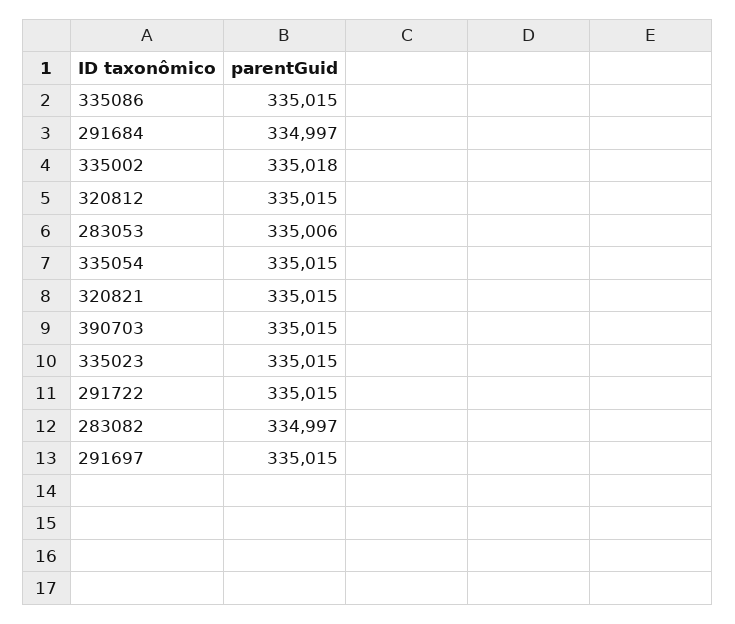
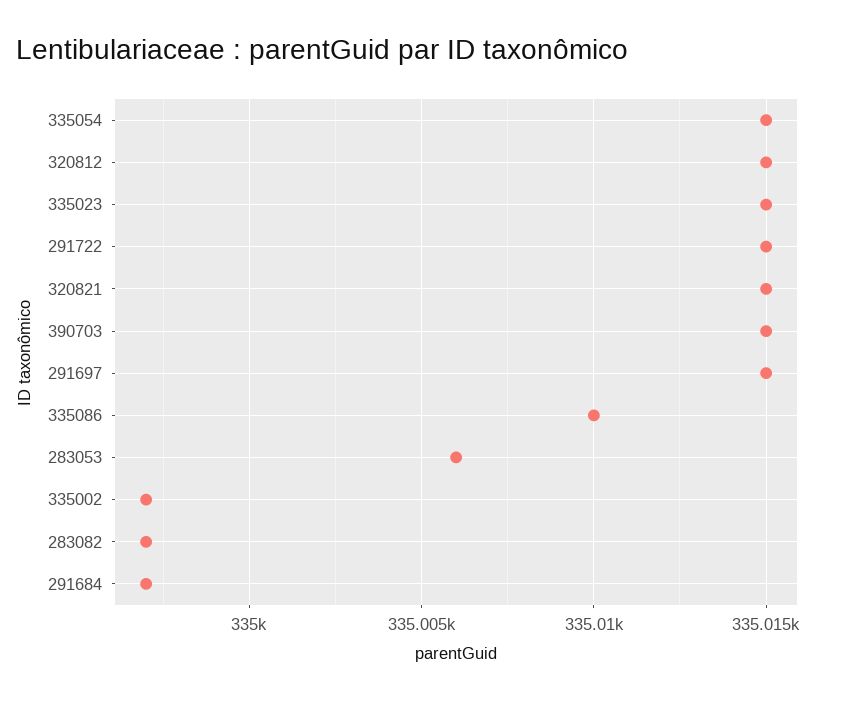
  {
-   "335086": 335015,
+   "335086": 335010,
    "291684": 334997,
-   "335002": 335018,
+   "335002": 334997,
    "320812": 335015,
    "283053": 335006,
    "335054": 335015,
    "320821": 335015,
    "390703": 335015,
    "335023": 335015,
    "291722": 335015,
    "283082": 334997,
    "291697": 335015
  }

